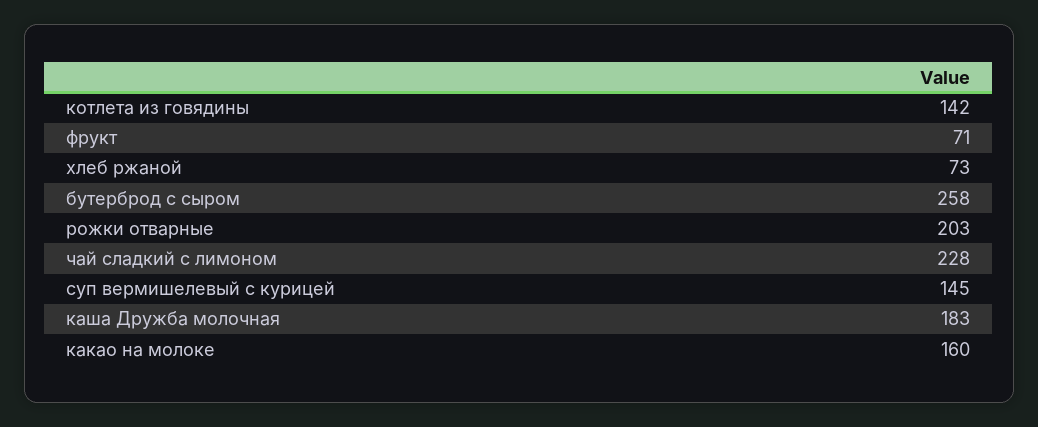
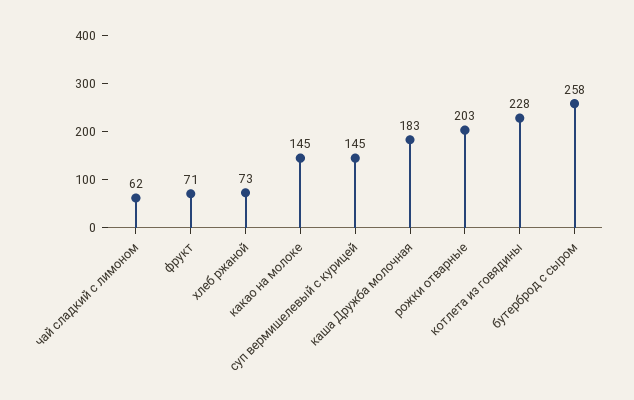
  {
-   "котлета из говядины": 142,
+   "котлета из говядины": 228,
    "фрукт": 71,
    "хлеб ржаной": 73,
    "бутерброд с сыром": 258,
    "рожки отварные": 203,
-   "чай сладкий с лимоном": 228,
+   "чай сладкий с лимоном": 62,
    "суп вермишелевый с курицей": 145,
    "каша Дружба молочная": 183,
-   "какао на молоке": 160
+   "какао на молоке": 145
  }

